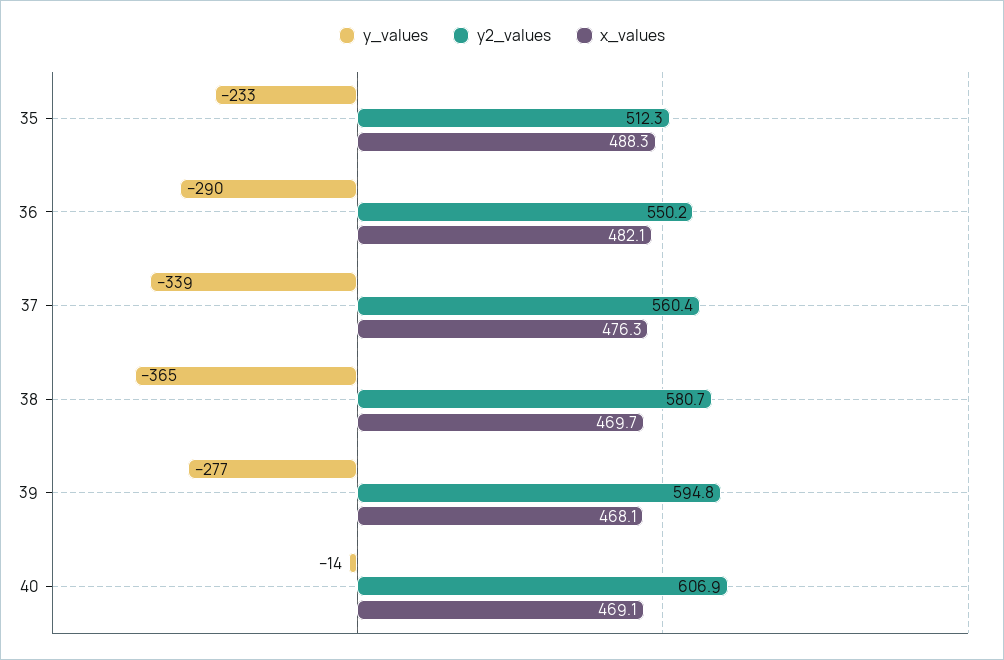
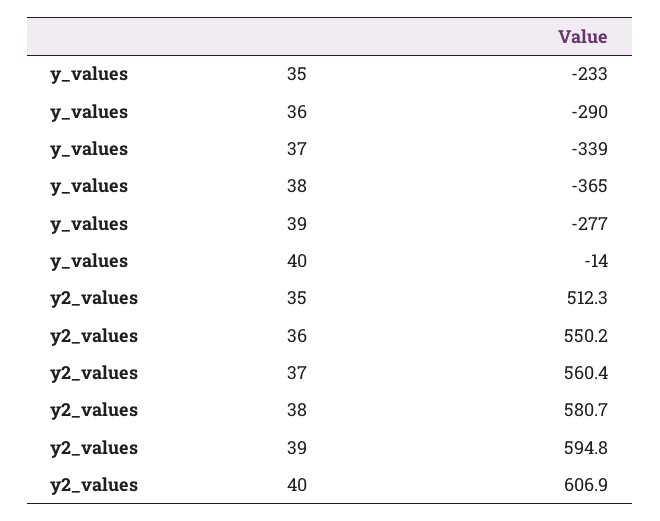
  {
    "y_values": {
      "35": -233,
      "36": -290,
      "37": -339,
      "38": -365,
      "39": -277,
      "40": -14
    },
    "y2_values": {
      "35": 512.3,
      "36": 550.2,
      "37": 560.4,
      "38": 580.7,
      "39": 594.8,
      "40": 606.9
-   },
+   }
-   "x_values": {
-     "35": 488.3,
-     "36": 482.1,
-     "37": 476.3,
-     "38": 469.7,
-     "39": 468.1,
-     "40": 469.1
-   }
  }

